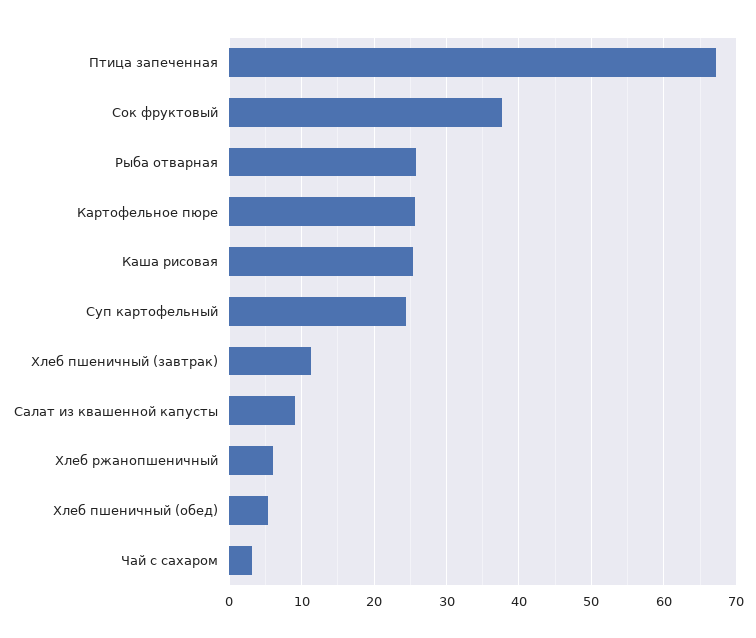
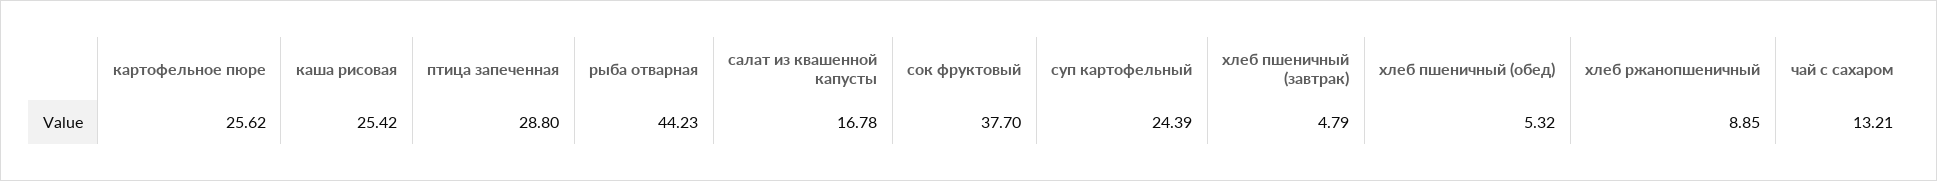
  {
-   "Птица запеченная": 67,
+   "Птица запеченная": 28.8,
    "Сок фруктовый": 37.7,
-   "Рыба отварная": 26,
+   "Рыба отварная": 44.23,
    "Картофельное пюре": 25.62,
    "Каша рисовая": 25.42,
    "Суп картофельный": 24.39,
-   "Хлеб пшеничный (завтрак)": 11,
+   "Хлеб пшеничный (завтрак)": 4.79,
-   "Салат из квашенной капусты": 9,
+   "Салат из квашенной капусты": 16.78,
-   "Хлеб ржанопшеничный": 6,
+   "Хлеб ржанопшеничный": 8.85,
    "Хлеб пшеничный (обед)": 5.32,
-   "Чай с сахаром": 3
+   "Чай с сахаром": 13.21
  }

